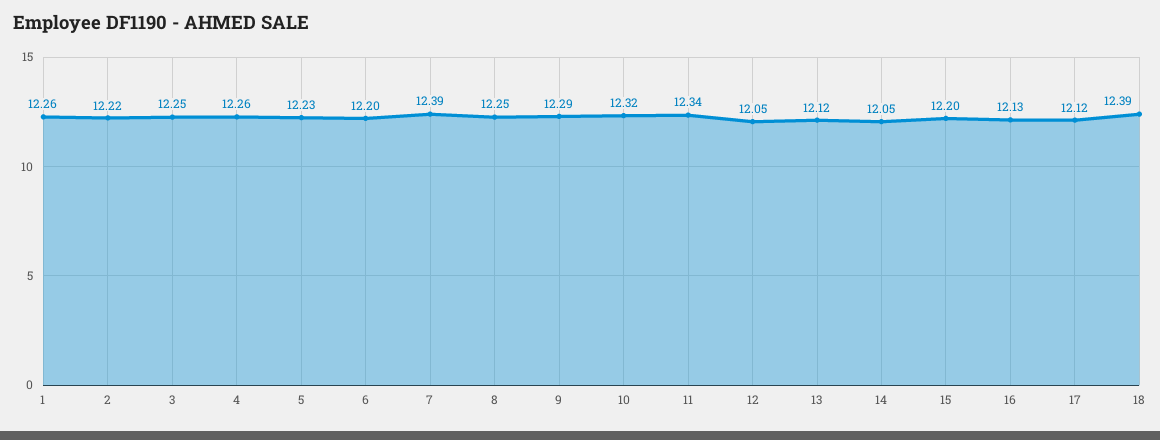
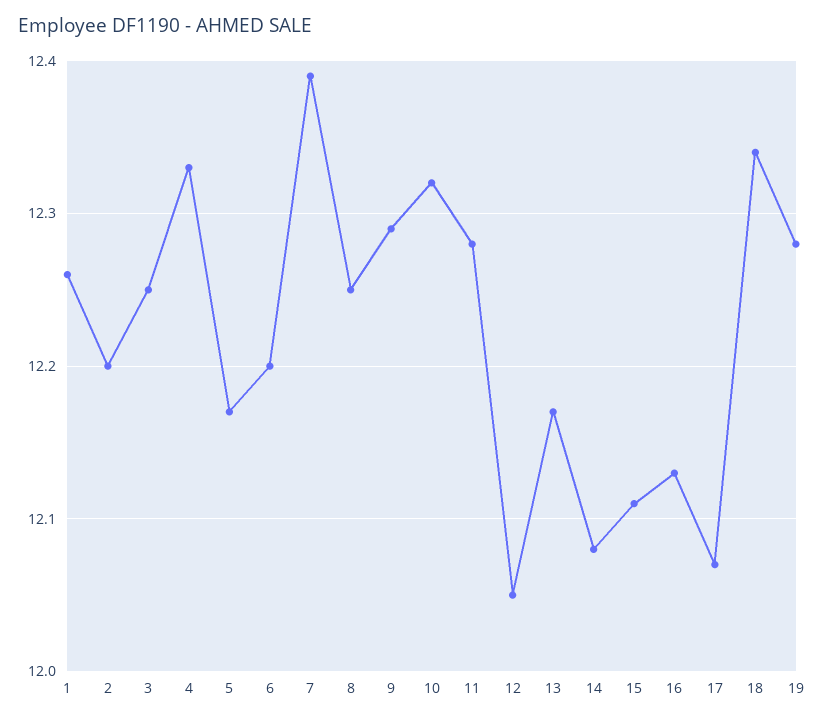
  {
    "1": 12.26,
-   "2": 12.22,
+   "2": 12.2,
    "3": 12.25,
-   "4": 12.26,
+   "4": 12.33,
-   "5": 12.23,
+   "5": 12.17,
    "6": 12.2,
    "7": 12.39,
    "8": 12.25,
    "9": 12.29,
    "10": 12.32,
-   "11": 12.34,
+   "11": 12.28,
    "12": 12.05,
-   "13": 12.12,
+   "13": 12.17,
-   "14": 12.05,
+   "14": 12.08,
-   "15": 12.2,
+   "15": 12.11,
    "16": 12.13,
-   "17": 12.12,
+   "17": 12.07,
-   "18": 12.39
+   "18": 12.34,
+   "19": 12.28
  }

